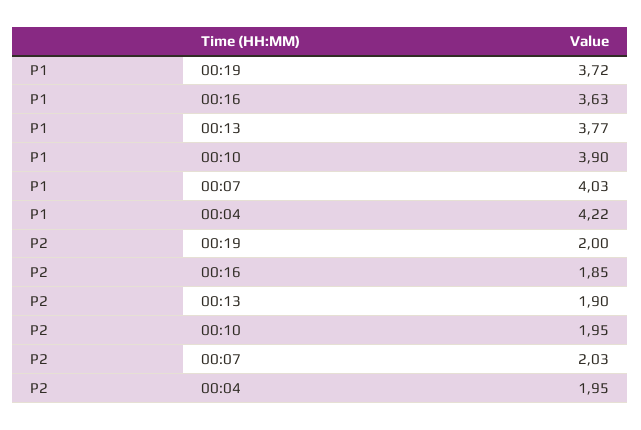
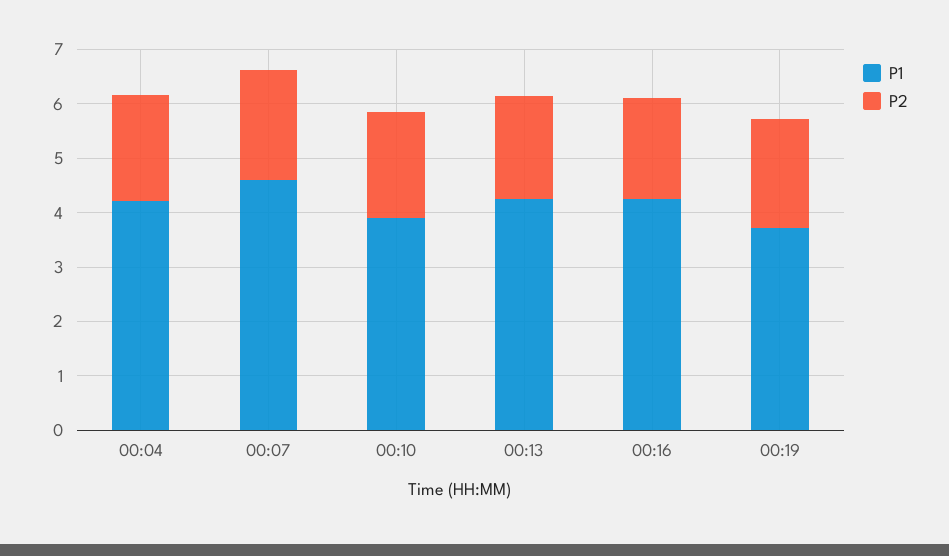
  {
    "P1": {
      "00:19": 3.72,
-     "00:16": 3.63,
+     "00:16": 4.2,
-     "00:13": 3.77,
+     "00:13": 4.2,
      "00:10": 3.9,
-     "00:07": 4.03,
+     "00:07": 4.6,
      "00:04": 4.22
    },
    "P2": {
      "00:19": 2,
      "00:16": 1.85,
      "00:13": 1.9,
      "00:10": 1.95,
      "00:07": 2.03,
      "00:04": 1.95
    }
  }

